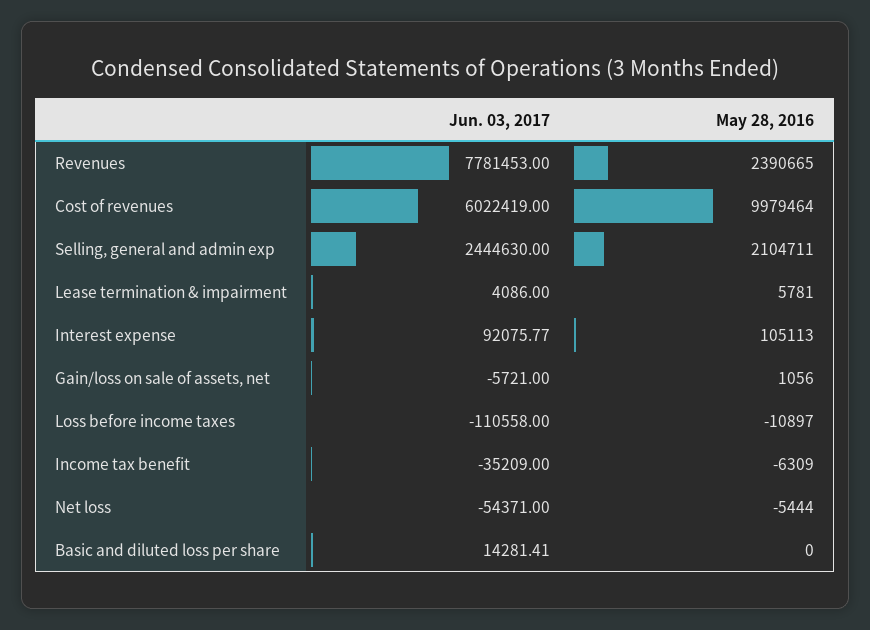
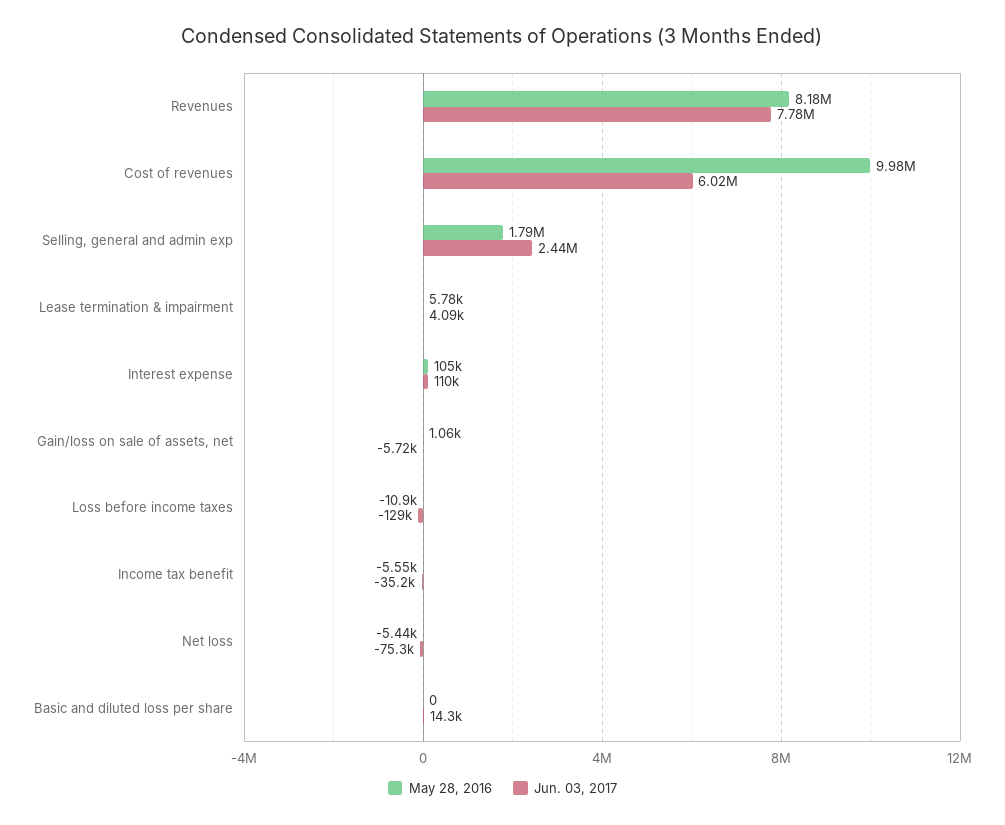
  {
    "Jun. 03, 2017": {
      "Revenues": 7781453,
      "Cost of revenues": 6022419,
      "Selling, general and admin exp": 2444630,
      "Lease termination & impairment": 4086,
-     "Interest expense": 92075.77,
+     "Interest expense": 110000,
      "Gain/loss on sale of assets, net": -5721,
-     "Loss before income taxes": -110558,
+     "Loss before income taxes": -129000,
      "Income tax benefit": -35209,
-     "Net loss": -54371,
+     "Net loss": -75300,
      "Basic and diluted loss per share": 14281.41
    },
    "May 28, 2016": {
-     "Revenues": 2390665,
+     "Revenues": 8180000,
      "Cost of revenues": 9979464,
-     "Selling, general and admin exp": 2104711,
+     "Selling, general and admin exp": 1790000,
      "Lease termination & impairment": 5781,
      "Interest expense": 105113,
      "Gain/loss on sale of assets, net": 1056,
      "Loss before income taxes": -10897,
-     "Income tax benefit": -6309,
+     "Income tax benefit": -5550,
      "Net loss": -5444,
      "Basic and diluted loss per share": 0
    }
  }

